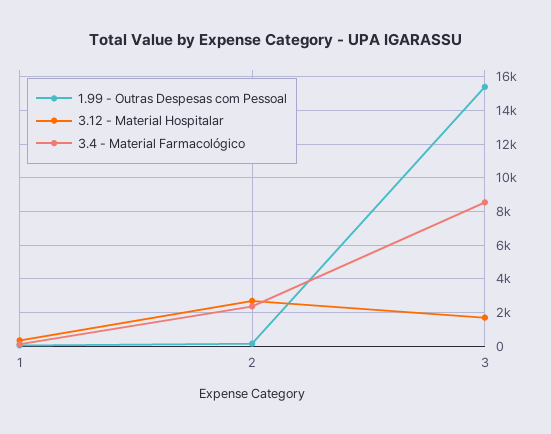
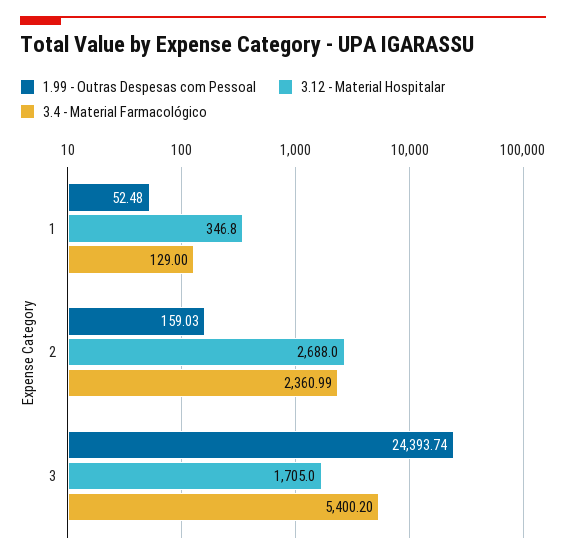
  {
    "1.99 - Outras Despesas com Pessoal": {
      "1": 52.48,
      "2": 159.03,
-     "3": 15500
+     "3": 24393.74
    },
    "3.12 - Material Hospitalar": {
      "1": 346.8,
      "2": 2688,
      "3": 1705
    },
    "3.4 - Material Farmacológico": {
      "1": 129,
      "2": 2360.99,
-     "3": 8500
+     "3": 5400.2
    }
  }

